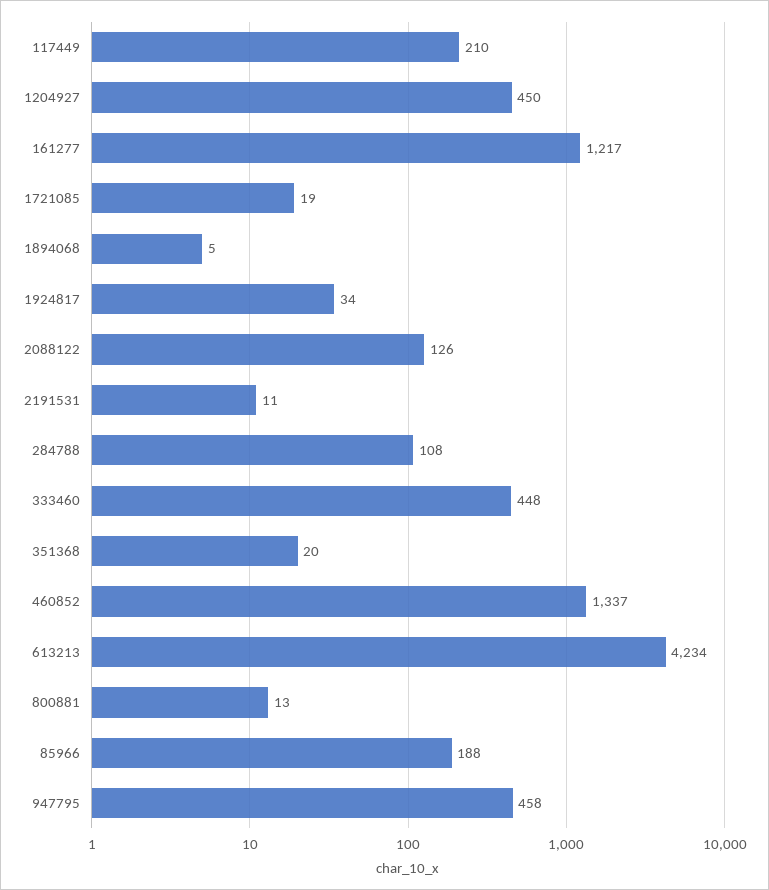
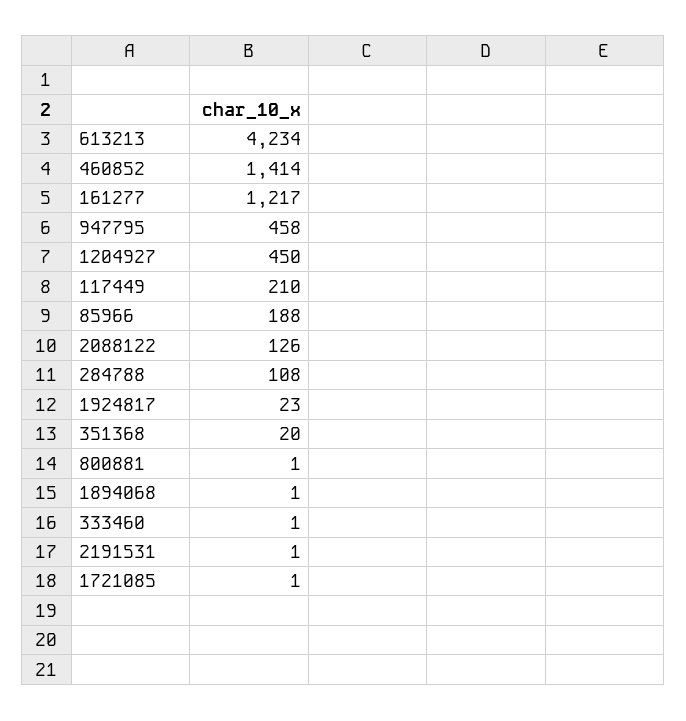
  {
    "117449": 210,
    "1204927": 450,
    "161277": 1217,
-   "1721085": 19,
+   "1721085": 1,
-   "1894068": 5,
+   "1894068": 1,
-   "1924817": 34,
+   "1924817": 23,
    "2088122": 126,
-   "2191531": 11,
+   "2191531": 1,
    "284788": 108,
-   "333460": 448,
+   "333460": 1,
    "351368": 20,
-   "460852": 1337,
+   "460852": 1414,
    "613213": 4234,
-   "800881": 13,
+   "800881": 1,
    "85966": 188,
    "947795": 458
  }

